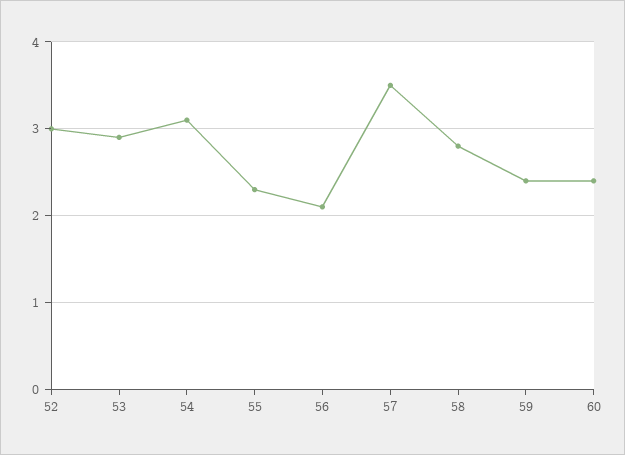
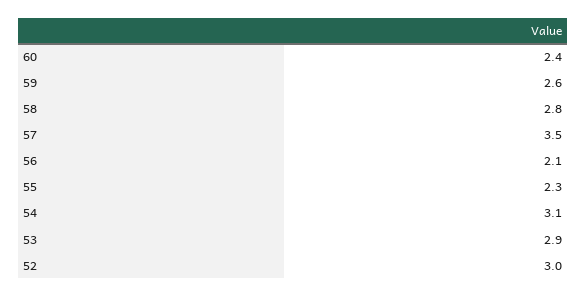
  {
    "52": 3,
    "53": 2.9,
    "54": 3.1,
    "55": 2.3,
    "56": 2.1,
    "57": 3.5,
    "58": 2.8,
-   "59": 2.4,
+   "59": 2.6,
    "60": 2.4
  }

